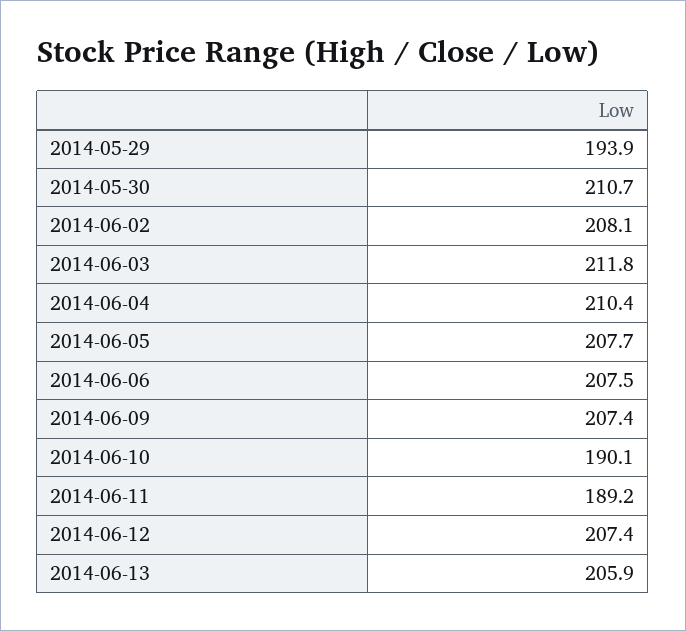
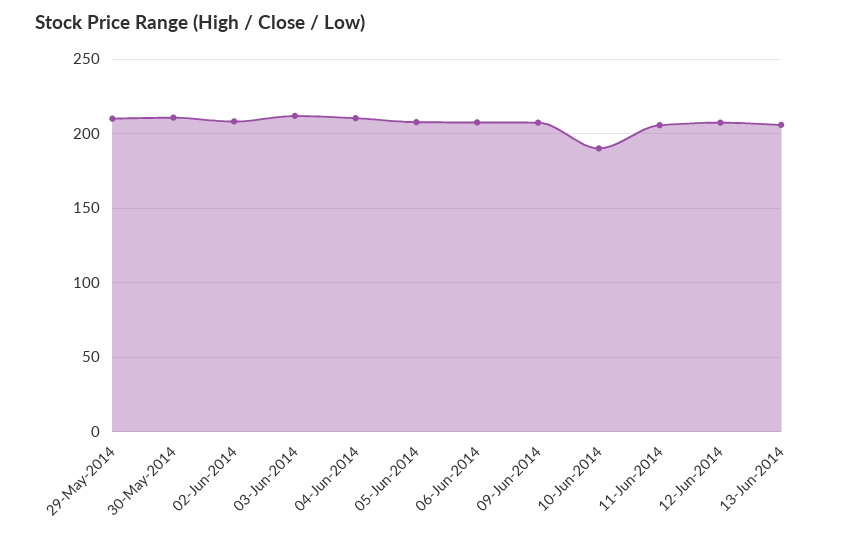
  {
-   "2014-05-29": 193.9,
+   "2014-05-29": 210,
    "2014-05-30": 210.7,
    "2014-06-02": 208.1,
    "2014-06-03": 211.8,
    "2014-06-04": 210.4,
    "2014-06-05": 207.7,
    "2014-06-06": 207.5,
    "2014-06-09": 207.4,
    "2014-06-10": 190.1,
-   "2014-06-11": 189.2,
+   "2014-06-11": 205,
    "2014-06-12": 207.4,
    "2014-06-13": 205.9
  }

